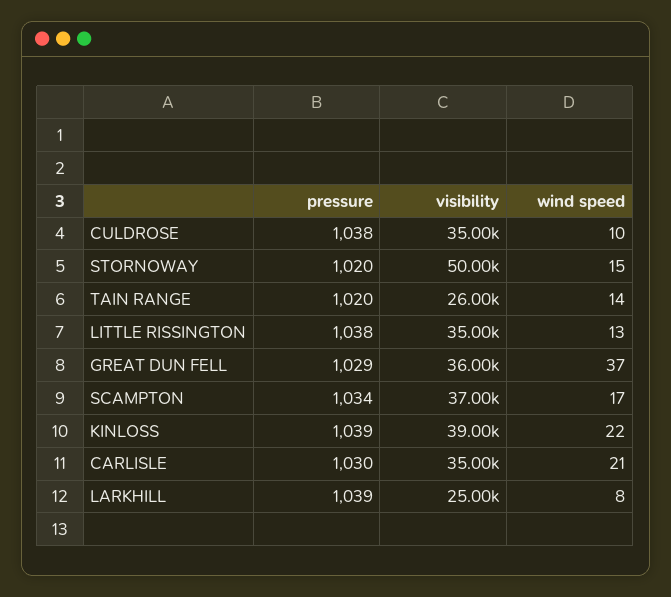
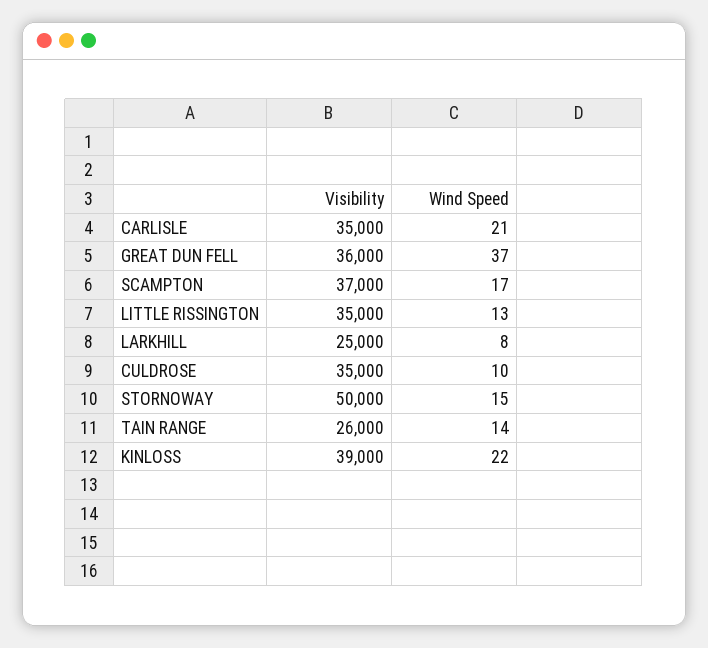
  {
-   "pressure": {
-     "CULDROSE": 1038,
-     "STORNOWAY": 1020,
-     "TAIN RANGE": 1020,
-     "LITTLE RISSINGTON": 1038,
-     "GREAT DUN FELL": 1029,
-     "SCAMPTON": 1034,
-     "KINLOSS": 1039,
-     "CARLISLE": 1030,
-     "LARKHILL": 1039
-   },
    "visibility": {
      "CULDROSE": 35000,
      "STORNOWAY": 50000,
      "TAIN RANGE": 26000,
      "LITTLE RISSINGTON": 35000,
      "GREAT DUN FELL": 36000,
      "SCAMPTON": 37000,
      "KINLOSS": 39000,
      "CARLISLE": 35000,
      "LARKHILL": 25000
    },
    "wind speed": {
      "CULDROSE": 10,
      "STORNOWAY": 15,
      "TAIN RANGE": 14,
      "LITTLE RISSINGTON": 13,
      "GREAT DUN FELL": 37,
      "SCAMPTON": 17,
      "KINLOSS": 22,
      "CARLISLE": 21,
      "LARKHILL": 8
    }
  }

